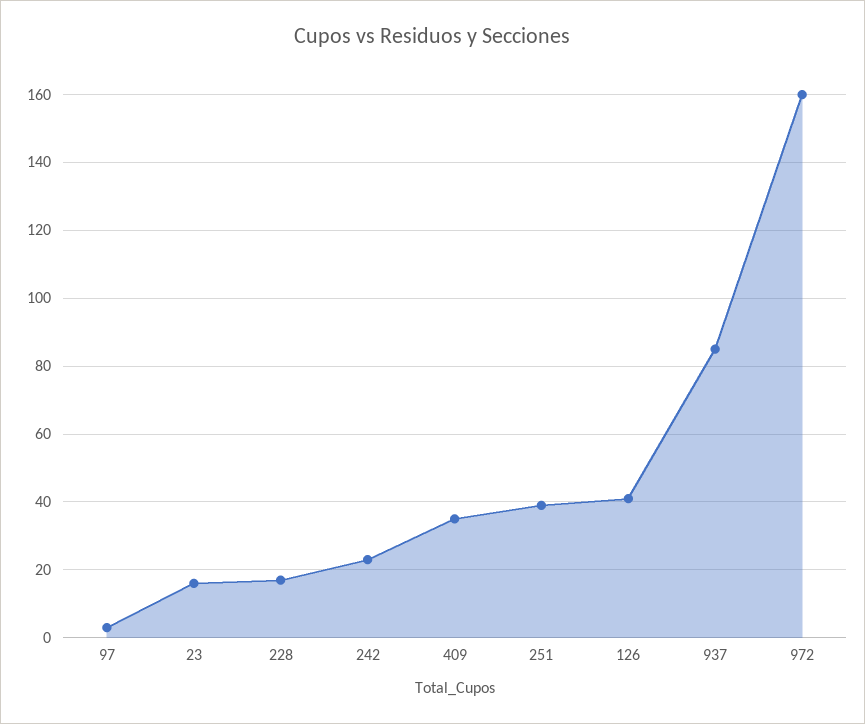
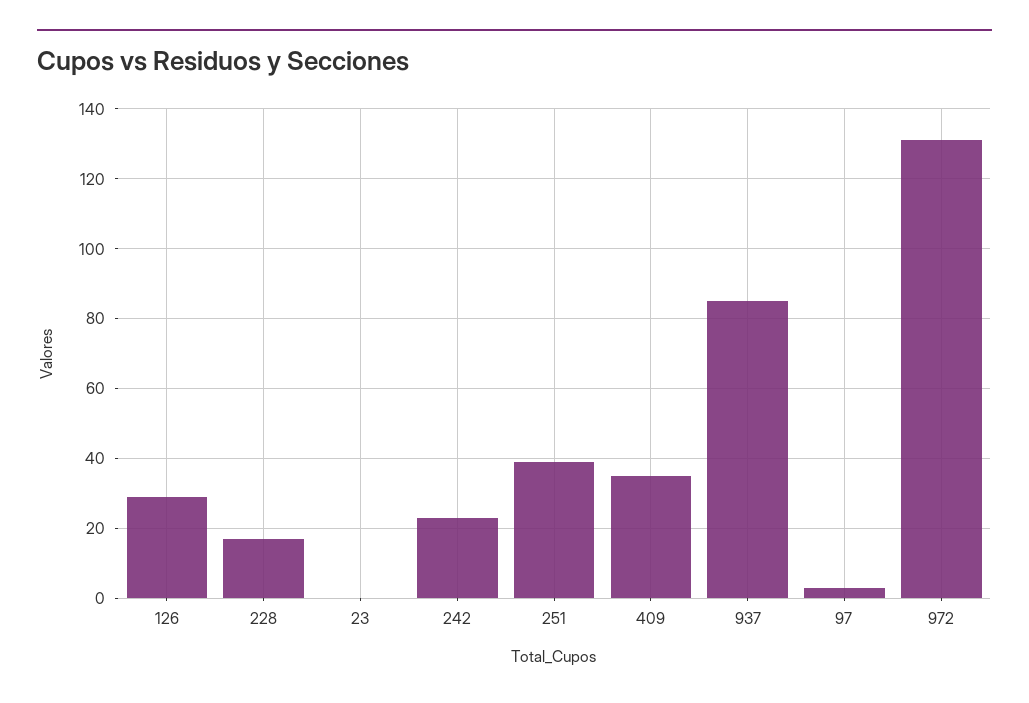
  {
    "97": 5,
-   "23": 15,
+   "23": 0,
    "228": 15,
    "242": 25,
    "409": 35,
    "251": 40,
-   "126": 40,
+   "126": 30,
    "937": 85,
-   "972": 160
+   "972": 130
  }

